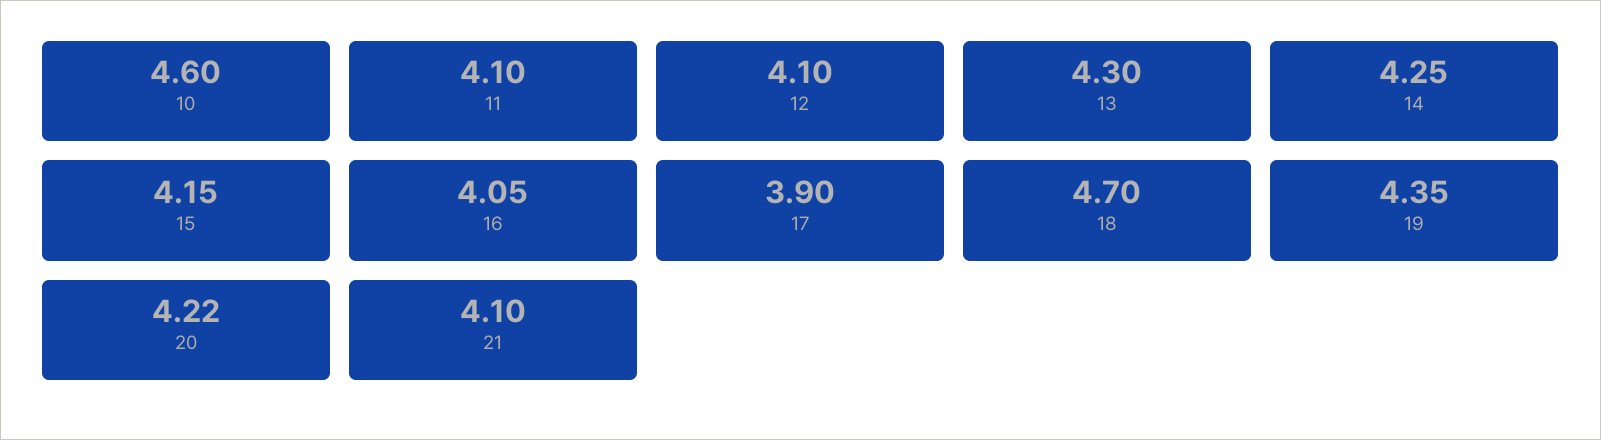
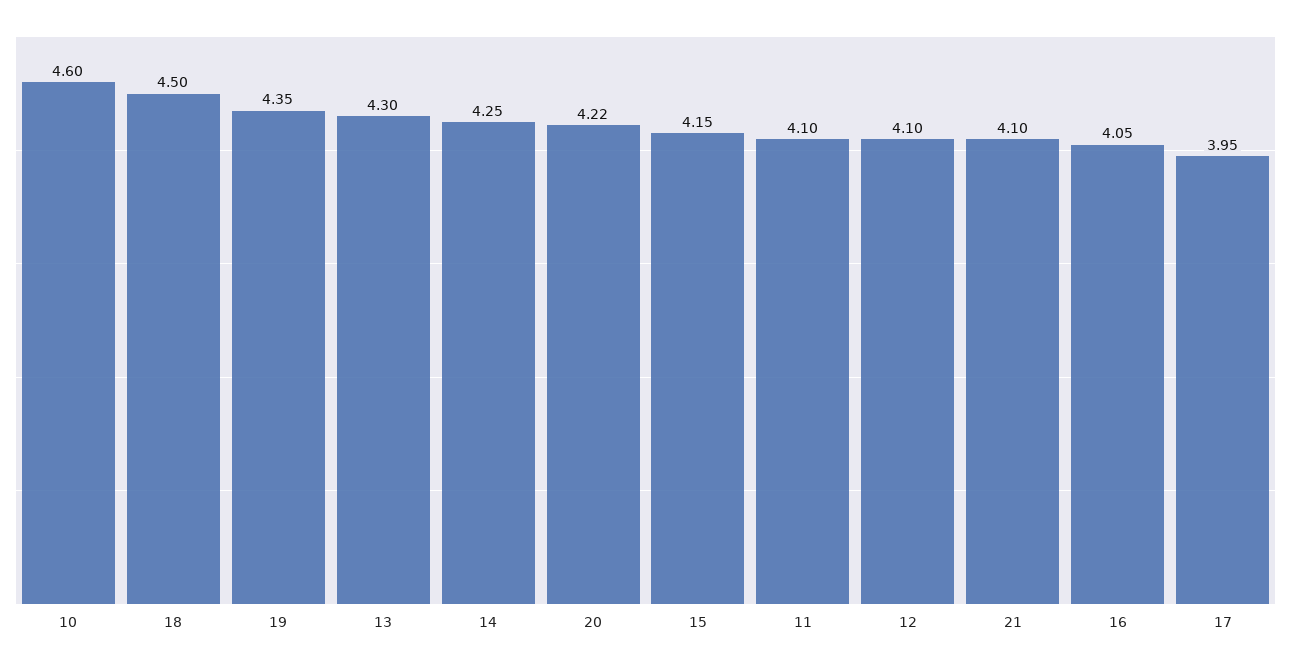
  {
    "10": 4.6,
    "11": 4.1,
    "12": 4.1,
    "13": 4.3,
    "14": 4.25,
    "15": 4.15,
    "16": 4.05,
-   "17": 3.9,
+   "17": 3.95,
-   "18": 4.7,
+   "18": 4.5,
    "19": 4.35,
    "20": 4.22,
    "21": 4.1
  }

